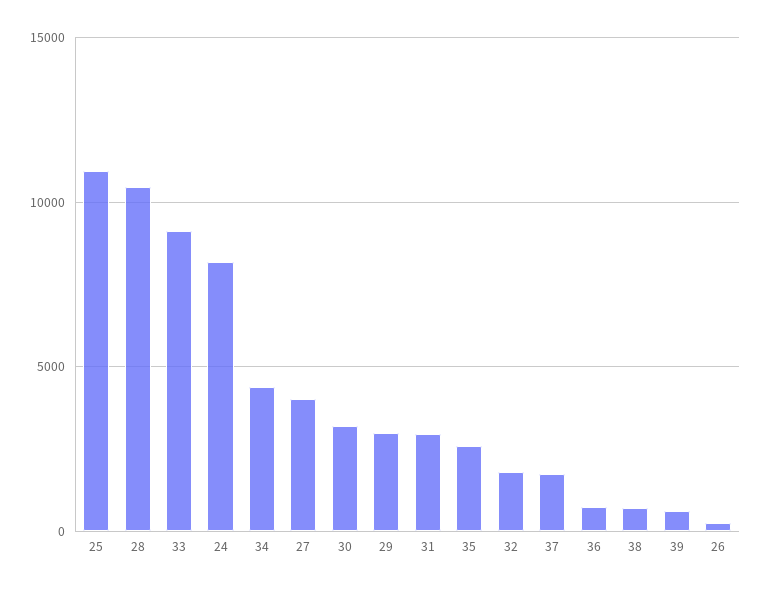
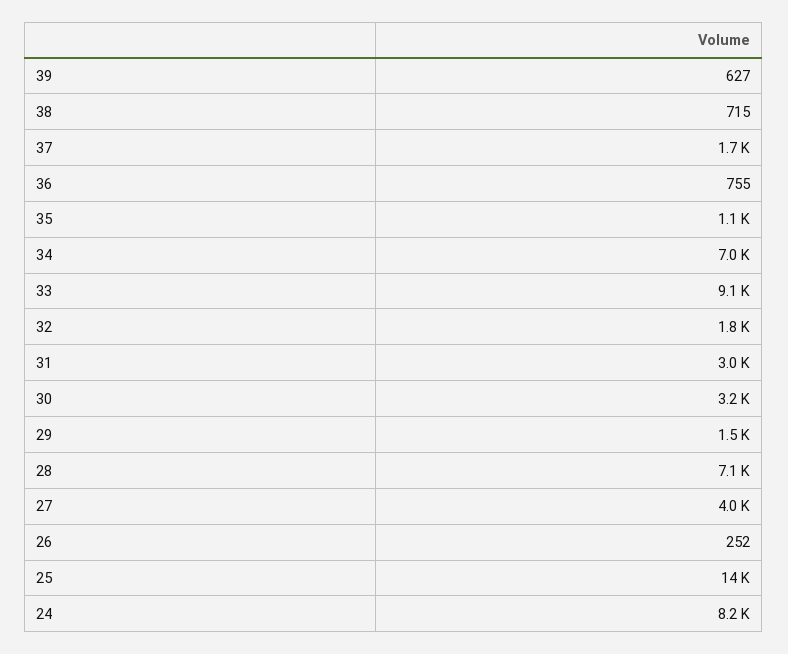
  {
-   "25": 11000,
+   "25": 14000,
-   "28": 10500,
+   "28": 7100,
    "33": 9100,
    "24": 8200,
-   "34": 4500,
+   "34": 7000,
    "27": 4000,
    "30": 3200,
-   "29": 3000,
+   "29": 1500,
    "31": 3000,
-   "35": 2500,
+   "35": 1100,
    "32": 1800,
    "37": 1700,
    "36": 755,
    "38": 715,
    "39": 627,
    "26": 252
  }

